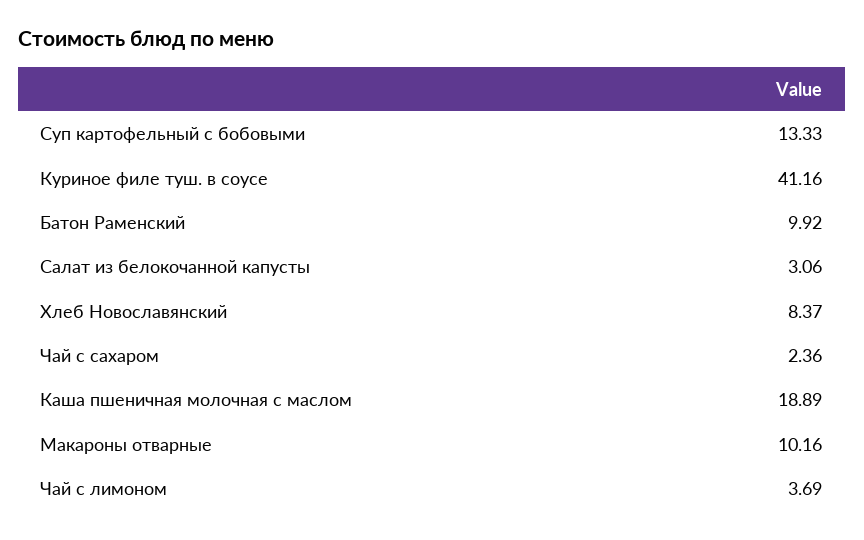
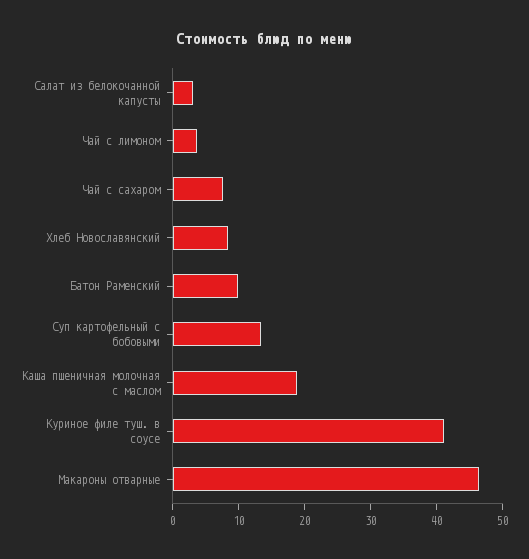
  {
    "Суп картофельный с бобовыми": 13.33,
    "Куриное филе туш. в соусе": 41.16,
    "Батон Раменский": 9.92,
    "Салат из белокочанной капусты": 3.06,
    "Хлеб Новославянский": 8.37,
-   "Чай с сахаром": 2.36,
+   "Чай с сахаром": 8,
    "Каша пшеничная молочная с маслом": 18.89,
-   "Макароны отварные": 10.16,
+   "Макароны отварные": 46,
    "Чай с лимоном": 3.69
  }

